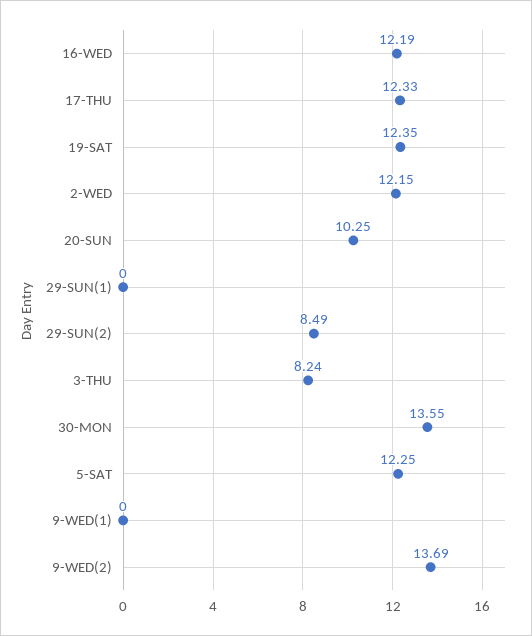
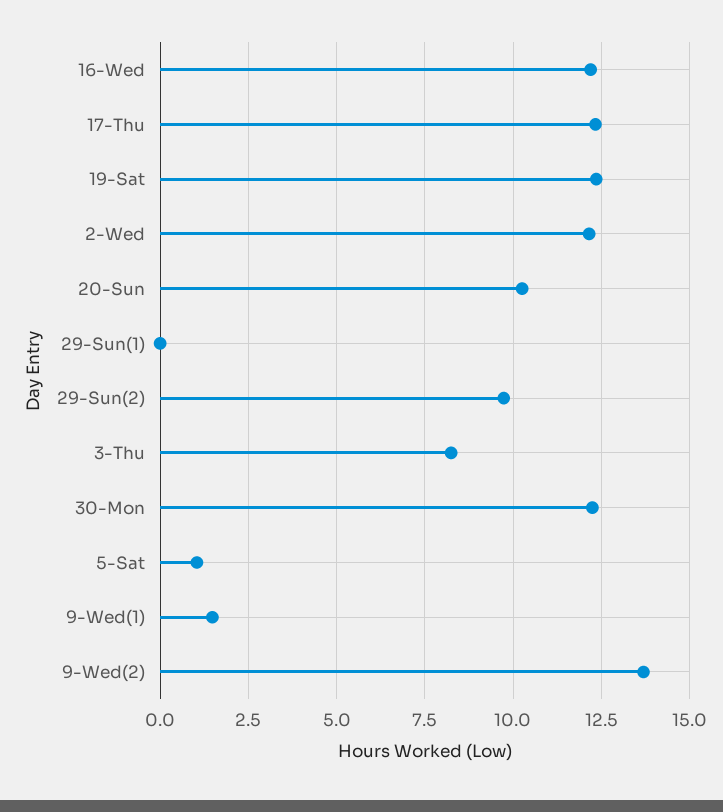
  {
    "16-WED": 12.19,
    "17-THU": 12.33,
    "19-SAT": 12.35,
    "2-WED": 12.15,
    "20-SUN": 10.25,
    "29-SUN(1)": 0,
-   "29-SUN(2)": 8.49,
+   "29-SUN(2)": 9.75,
    "3-THU": 8.24,
-   "30-MON": 13.55,
+   "30-MON": 12.25,
-   "5-SAT": 12.25,
+   "5-SAT": 1,
-   "9-WED(1)": 0,
+   "9-WED(1)": 1.5,
    "9-WED(2)": 13.69
  }

